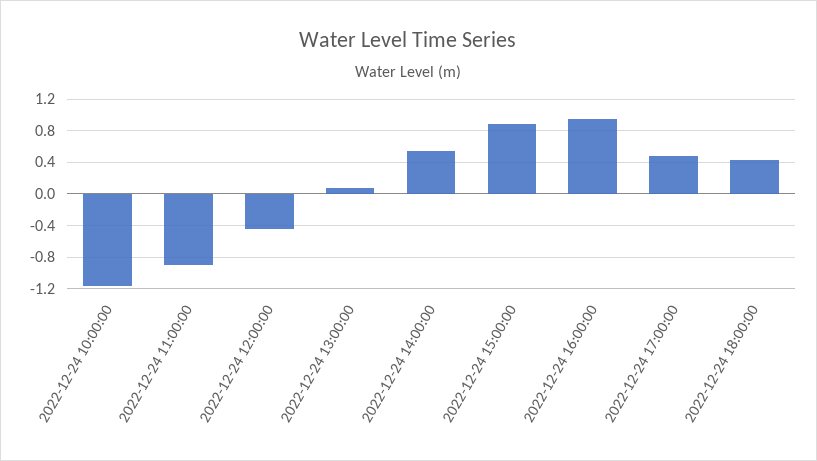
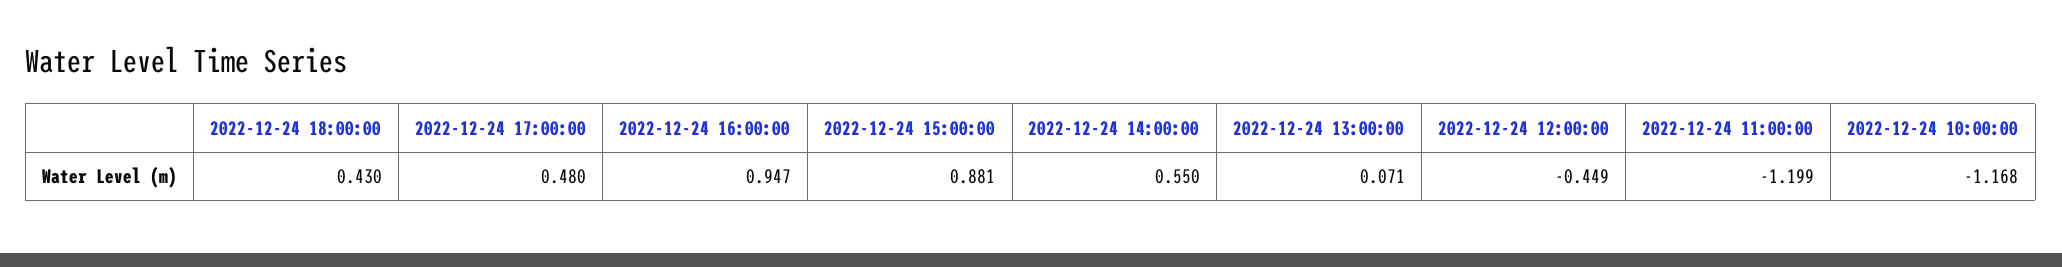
  {
    "2022-12-24 10:00:00": -1.168,
-   "2022-12-24 11:00:00": -0.9,
+   "2022-12-24 11:00:00": -1.199,
    "2022-12-24 12:00:00": -0.449,
    "2022-12-24 13:00:00": 0.071,
    "2022-12-24 14:00:00": 0.55,
    "2022-12-24 15:00:00": 0.881,
    "2022-12-24 16:00:00": 0.947,
    "2022-12-24 17:00:00": 0.48,
    "2022-12-24 18:00:00": 0.43
  }

